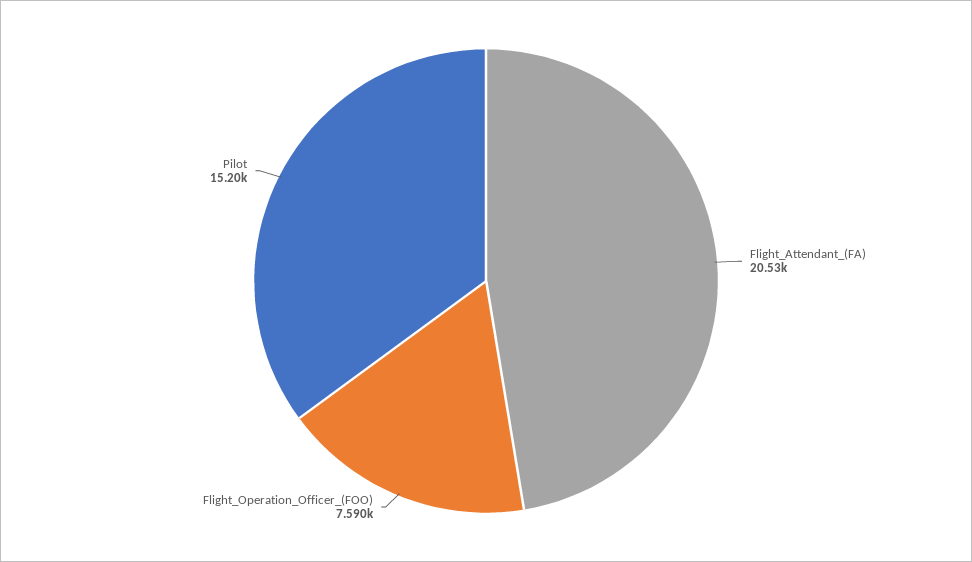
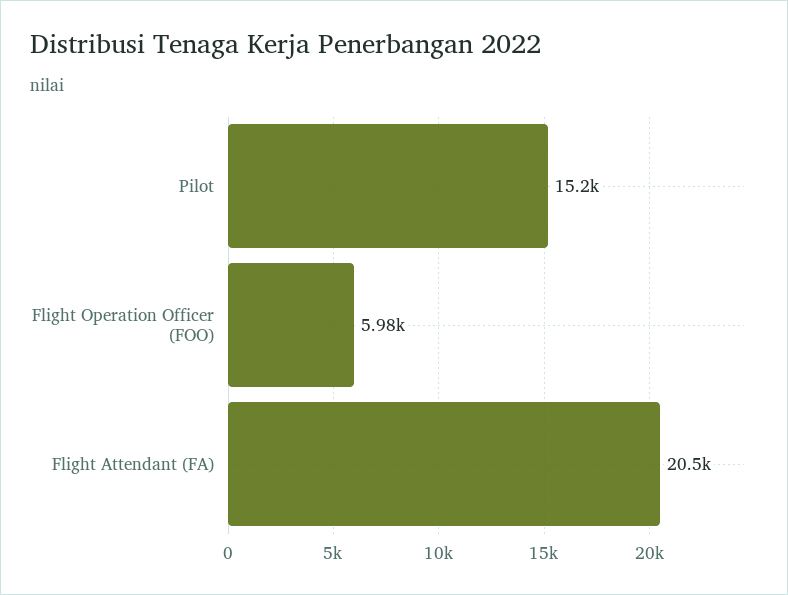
  {
    "Flight_Attendant_(FA)": 20530,
-   "Flight_Operation_Officer_(FOO)": 7590,
+   "Flight_Operation_Officer_(FOO)": 5980,
    "Pilot": 15200
  }

